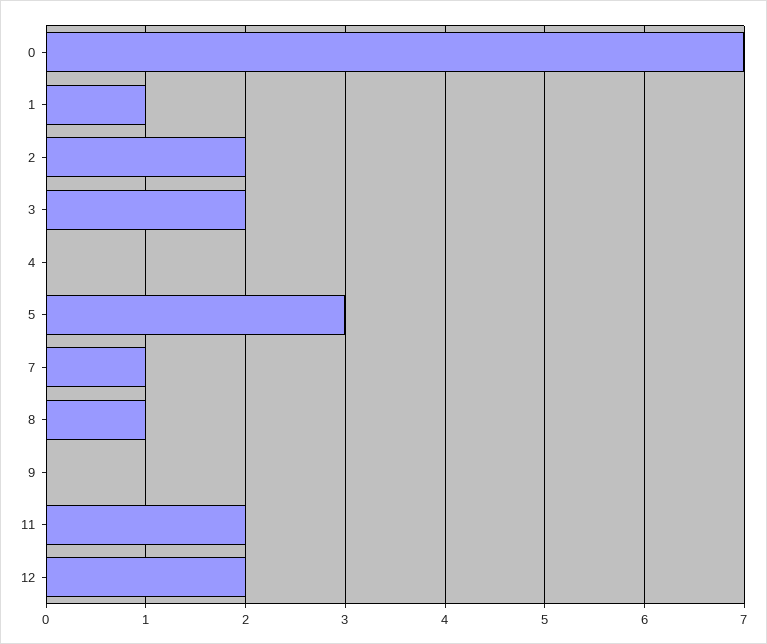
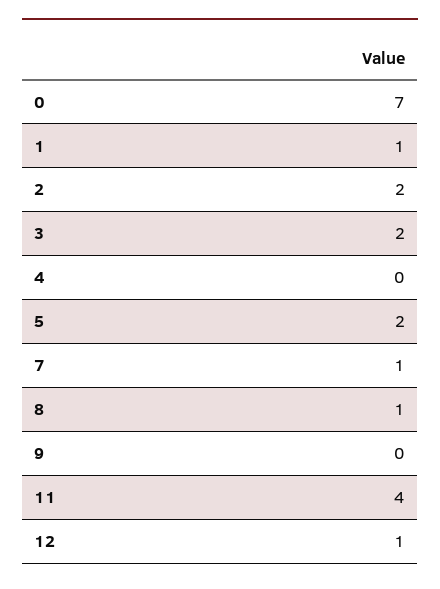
  {
    "0": 7,
    "1": 1,
    "2": 2,
    "3": 2,
    "4": 0,
-   "5": 3,
+   "5": 2,
    "7": 1,
    "8": 1,
    "9": 0,
-   "11": 2,
+   "11": 4,
-   "12": 2
+   "12": 1
  }

